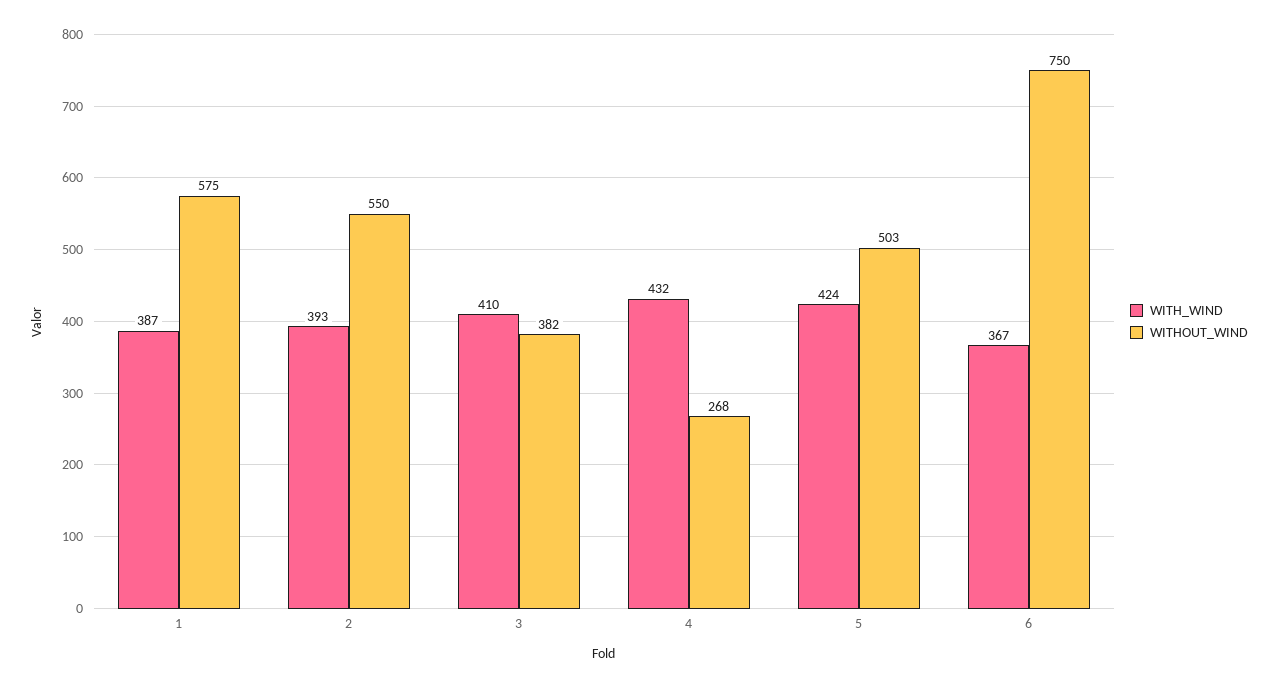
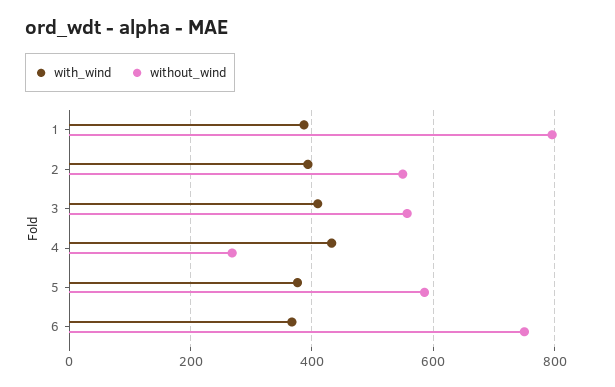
  {
    "WITH_WIND": {
      "1": 387,
      "2": 393,
      "3": 410,
      "4": 432,
-     "5": 424,
+     "5": 380,
      "6": 367
    },
    "WITHOUT_WIND": {
-     "1": 575,
+     "1": 800,
      "2": 550,
-     "3": 382,
+     "3": 560,
      "4": 268,
-     "5": 503,
+     "5": 580,
      "6": 750
    }
  }

